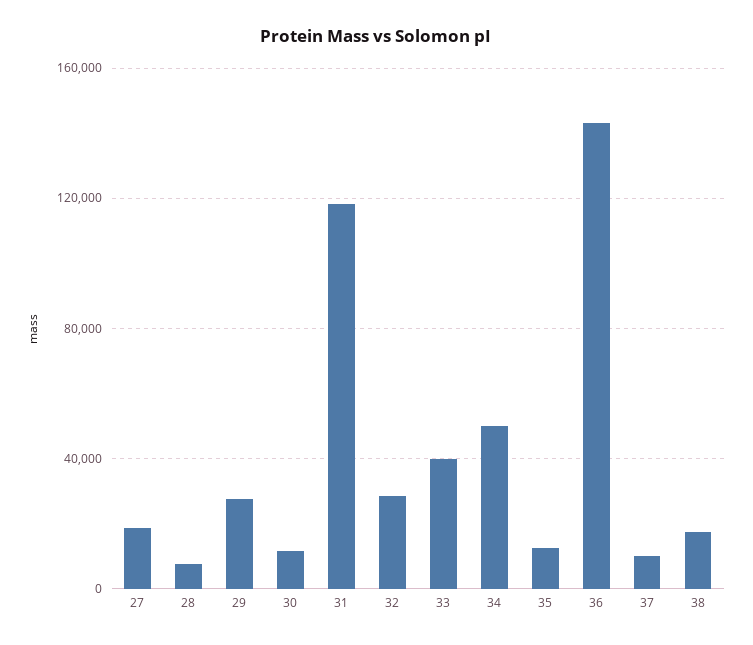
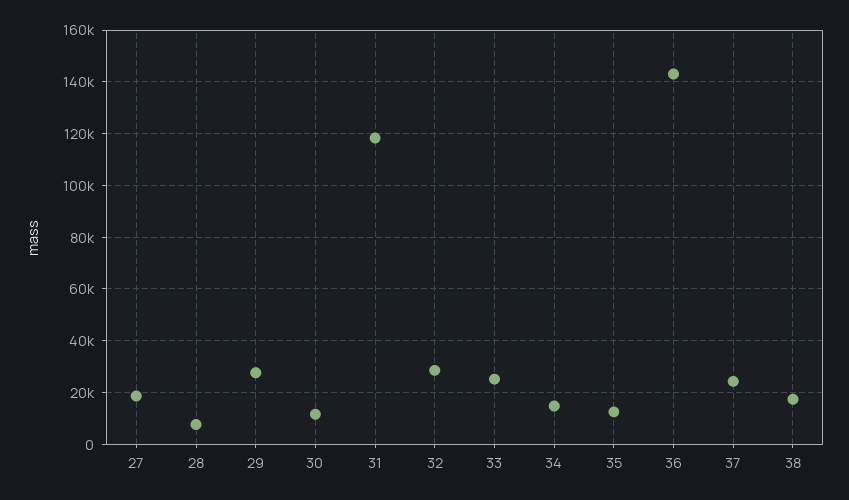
  {
    "27": 17500,
    "28": 7500,
    "29": 27500,
    "30": 12500,
    "31": 117500,
    "32": 27500,
-   "33": 40000,
+   "33": 25000,
-   "34": 50000,
+   "34": 15000,
    "35": 12500,
    "36": 142500,
-   "37": 10000,
+   "37": 25000,
    "38": 17500
  }

